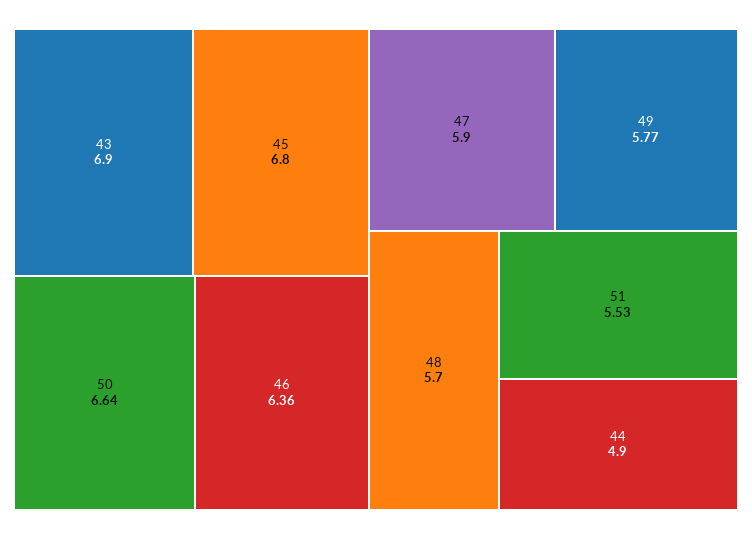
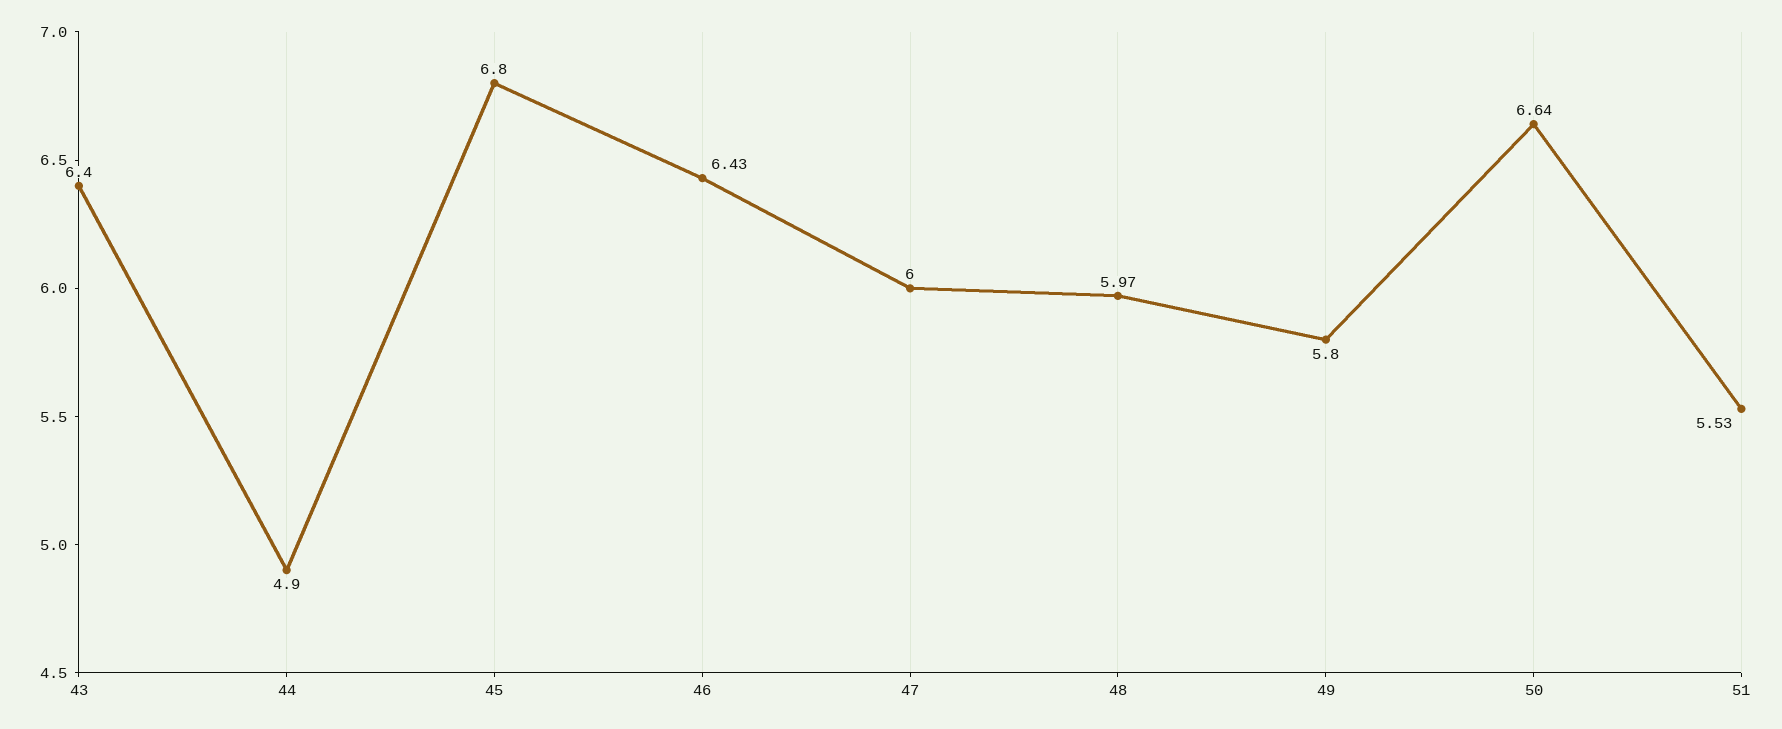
  {
-   "43": 6.9,
+   "43": 6.4,
    "45": 6.8,
    "50": 6.64,
-   "46": 6.36,
+   "46": 6.43,
-   "47": 5.9,
+   "47": 6,
-   "49": 5.77,
+   "49": 5.8,
-   "48": 5.7,
+   "48": 5.97,
    "51": 5.53,
    "44": 4.9
  }

